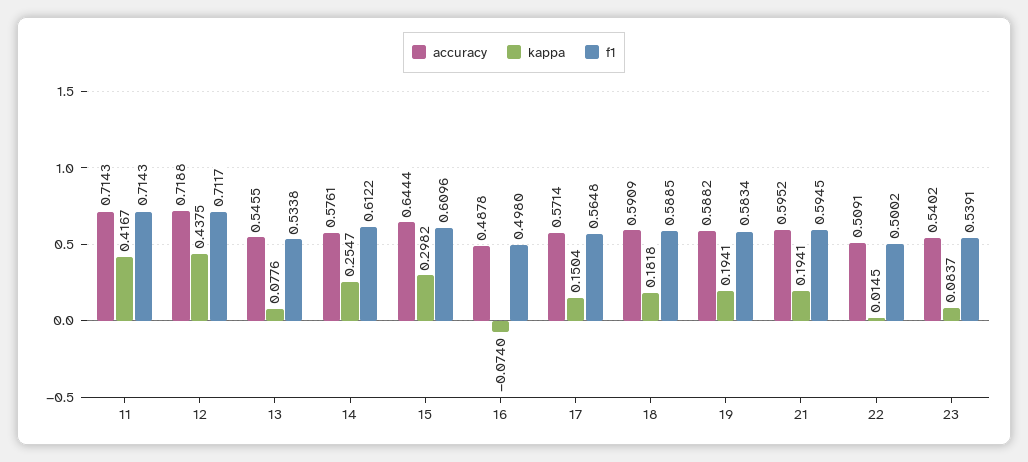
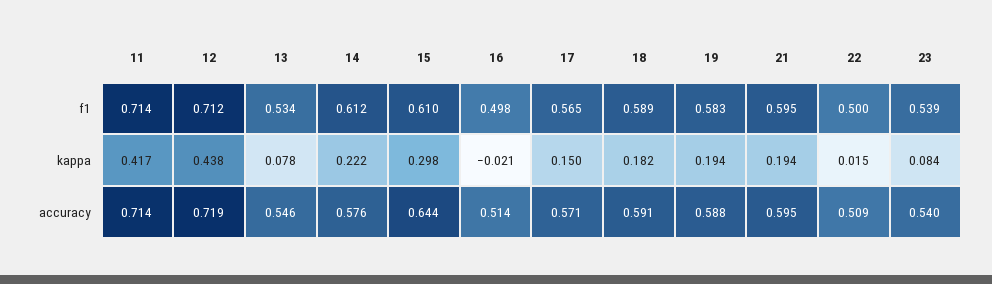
  {
    "accuracy": {
      "11": 0.7143,
      "12": 0.7188,
      "13": 0.5455,
      "14": 0.5761,
      "15": 0.6444,
-     "16": 0.4878,
+     "16": 0.514,
      "17": 0.5714,
      "18": 0.5909,
      "19": 0.5882,
      "21": 0.5952,
      "22": 0.5091,
      "23": 0.5402
    },
    "kappa": {
      "11": 0.4167,
      "12": 0.4375,
      "13": 0.0776,
-     "14": 0.2547,
+     "14": 0.222,
      "15": 0.2982,
-     "16": -0.074,
+     "16": -0.021,
      "17": 0.1504,
      "18": 0.1818,
      "19": 0.1941,
      "21": 0.1941,
      "22": 0.0145,
      "23": 0.0837
    },
    "f1": {
      "11": 0.7143,
      "12": 0.7117,
      "13": 0.5338,
      "14": 0.6122,
      "15": 0.6096,
      "16": 0.498,
      "17": 0.5648,
      "18": 0.5885,
      "19": 0.5834,
      "21": 0.5945,
      "22": 0.5002,
      "23": 0.5391
    }
  }

